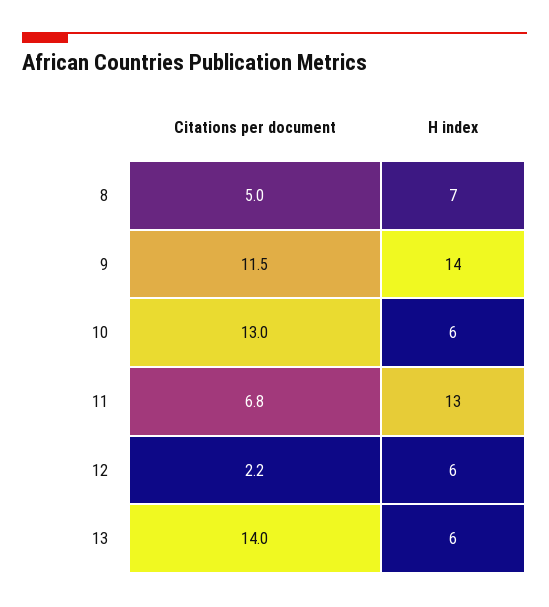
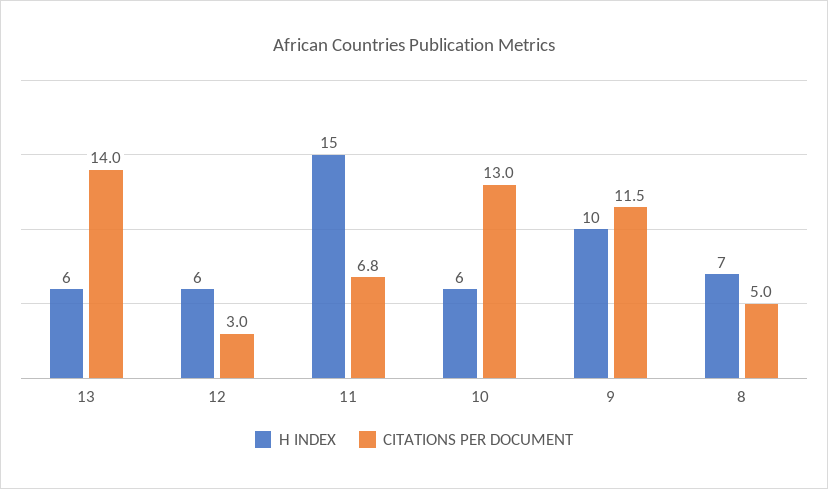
  {
    "Citations per document": {
      "8": 5,
      "9": 11.5,
      "10": 13,
      "11": 6.8,
-     "12": 2.2,
+     "12": 3,
      "13": 14
    },
    "H index": {
      "8": 7,
-     "9": 14,
+     "9": 10,
      "10": 6,
-     "11": 13,
+     "11": 15,
      "12": 6,
      "13": 6
    }
  }

